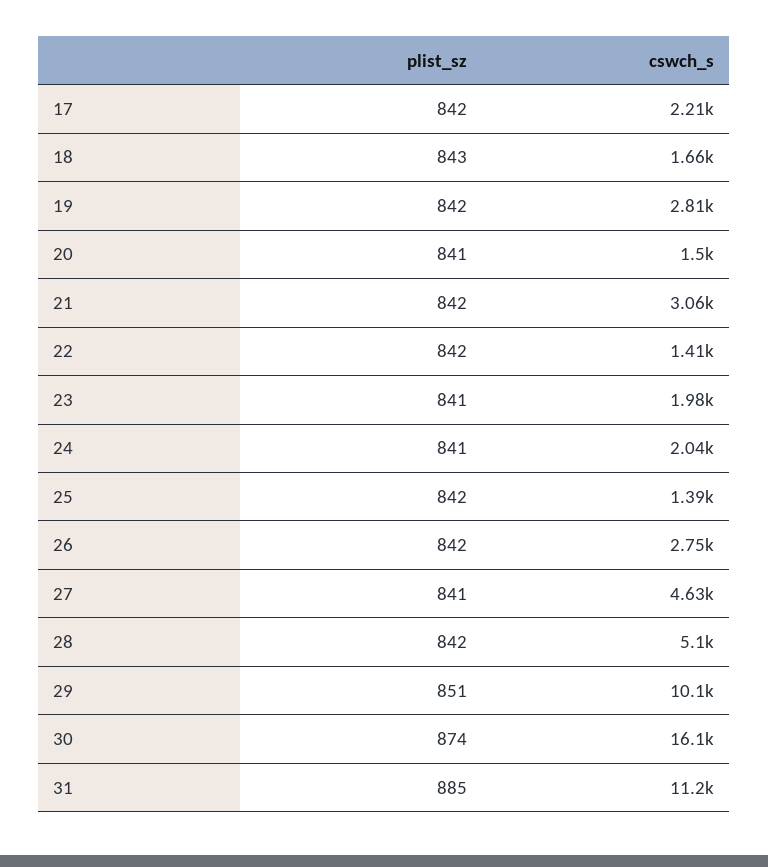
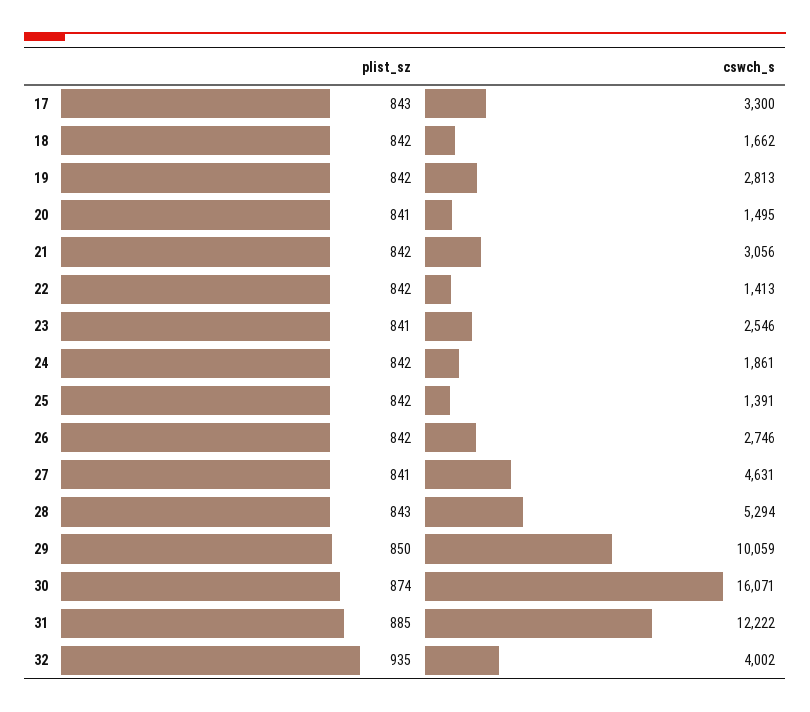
  {
    "plist_sz": {
-     "17": 842,
+     "17": 843,
-     "18": 843,
+     "18": 842,
      "19": 842,
      "20": 841,
      "21": 842,
      "22": 842,
      "23": 841,
-     "24": 841,
+     "24": 842,
      "25": 842,
      "26": 842,
      "27": 841,
-     "28": 842,
+     "28": 843,
-     "29": 851,
+     "29": 850,
      "30": 874,
-     "31": 885
+     "31": 885,
+     "32": 935
    },
    "cswch_s": {
-     "17": 2210,
+     "17": 3300,
      "18": 1662,
      "19": 2813,
      "20": 1495,
      "21": 3056,
      "22": 1413,
-     "23": 1980,
+     "23": 2546,
-     "24": 2040,
+     "24": 1861,
      "25": 1391,
      "26": 2746,
      "27": 4631,
-     "28": 5100,
+     "28": 5294,
      "29": 10059,
      "30": 16071,
-     "31": 11200
+     "31": 12222,
+     "32": 4002
    }
  }

